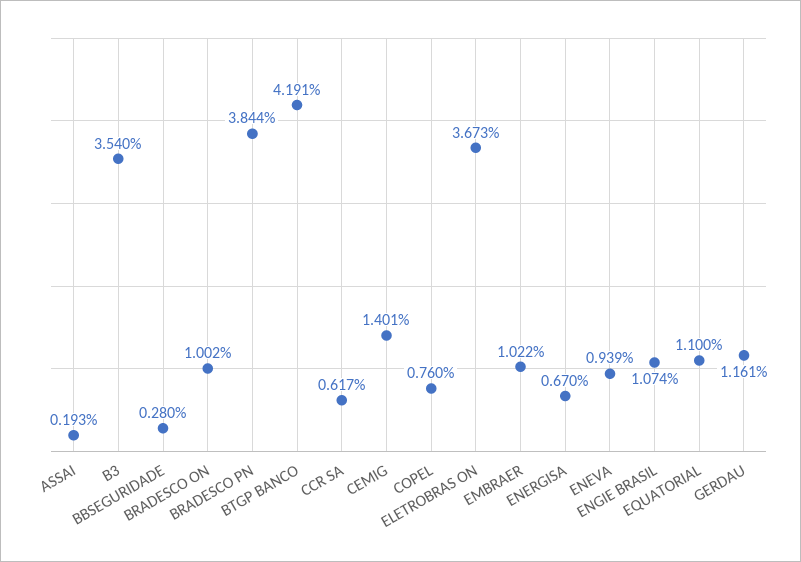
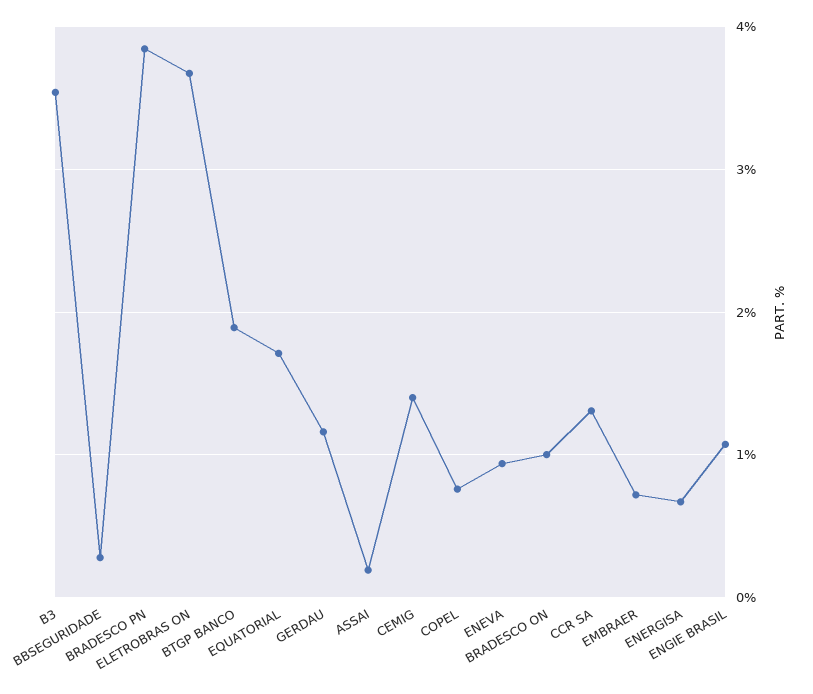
  {
    "ASSAI": 0.193,
    "B3": 3.54,
    "BBSEGURIDADE": 0.28,
    "BRADESCO ON": 1.002,
    "BRADESCO PN": 3.844,
-   "BTGP BANCO": 4.191,
+   "BTGP BANCO": 1.9,
-   "CCR SA": 0.617,
+   "CCR SA": 1.3,
    "CEMIG": 1.401,
    "COPEL": 0.76,
    "ELETROBRAS ON": 3.673,
-   "EMBRAER": 1.022,
+   "EMBRAER": 0.7,
    "ENERGISA": 0.67,
    "ENEVA": 0.939,
    "ENGIE BRASIL": 1.074,
-   "EQUATORIAL": 1.1,
+   "EQUATORIAL": 1.7,
    "GERDAU": 1.161
  }

